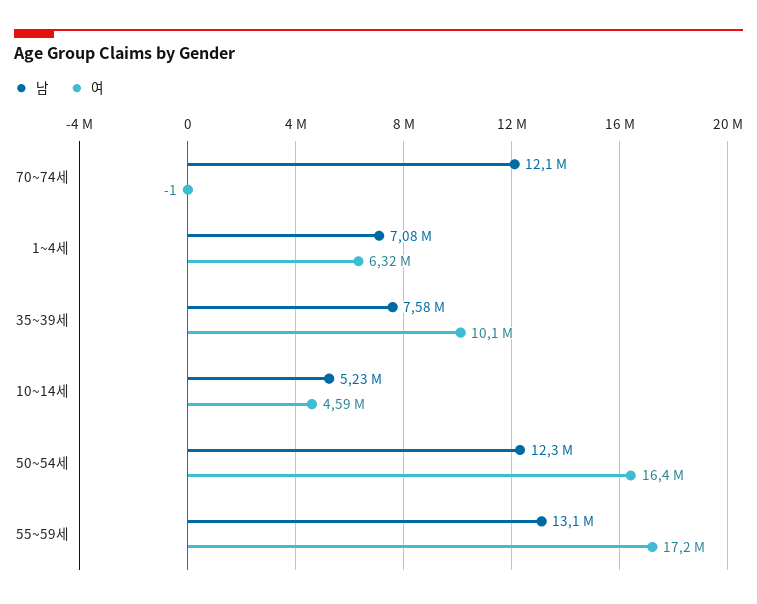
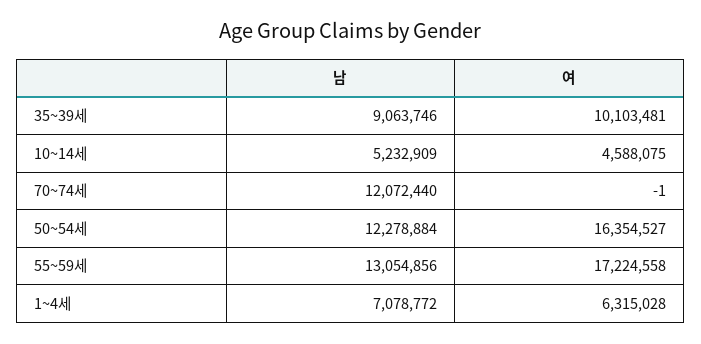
  {
    "남": {
      "70~74세": 12072440,
      "1~4세": 7078772,
-     "35~39세": 7580000,
+     "35~39세": 9063746,
      "10~14세": 5232909,
      "50~54세": 12278884,
      "55~59세": 13054856
    },
    "여": {
      "70~74세": -1,
      "1~4세": 6315028,
      "35~39세": 10103481,
      "10~14세": 4588075,
      "50~54세": 16354527,
      "55~59세": 17224558
    }
  }

